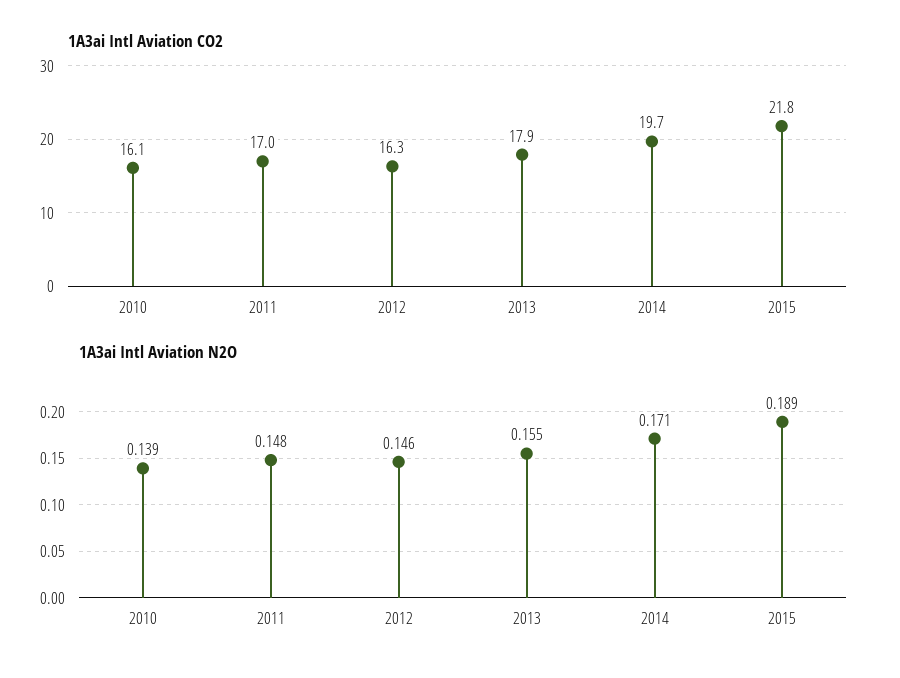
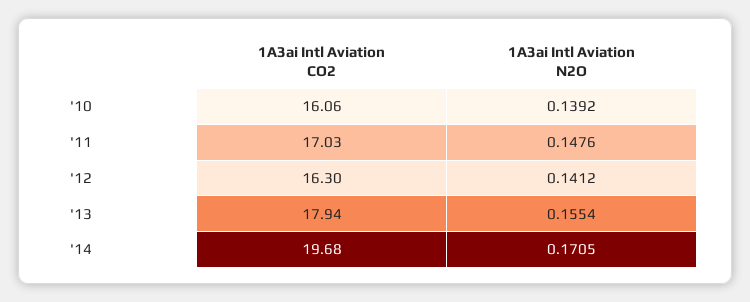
  {
    "1A3ai Intl Aviation CO2": {
      "2010": 16.06,
      "2011": 17.03,
      "2012": 16.3,
      "2013": 17.94,
-     "2014": 19.68,
+     "2014": 19.68
-     "2015": 21.8
    },
    "1A3ai Intl Aviation N2O": {
      "2010": 0.1392,
      "2011": 0.1476,
-     "2012": 0.146,
+     "2012": 0.1412,
      "2013": 0.1554,
-     "2014": 0.1705,
+     "2014": 0.1705
-     "2015": 0.189
    }
  }

